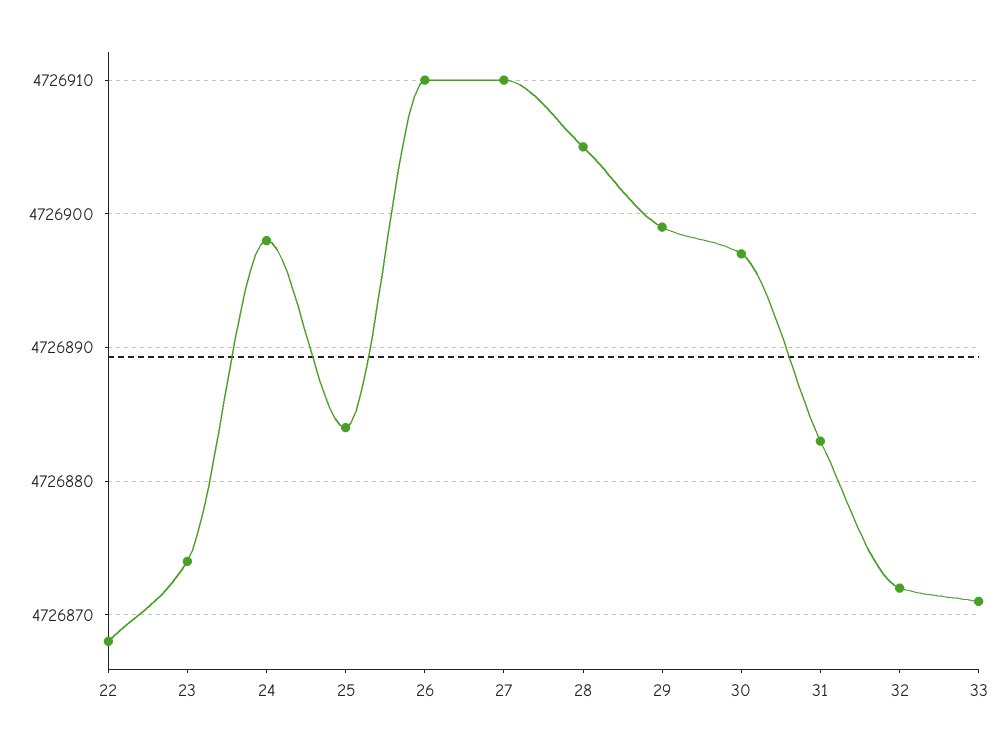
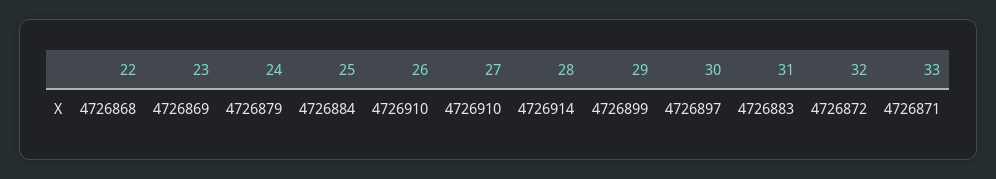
  {
    "22": 4726868,
-   "23": 4726874,
+   "23": 4726869,
-   "24": 4726898,
+   "24": 4726879,
    "25": 4726884,
    "26": 4726910,
    "27": 4726910,
-   "28": 4726905,
+   "28": 4726914,
    "29": 4726899,
    "30": 4726897,
    "31": 4726883,
    "32": 4726872,
    "33": 4726871
  }

